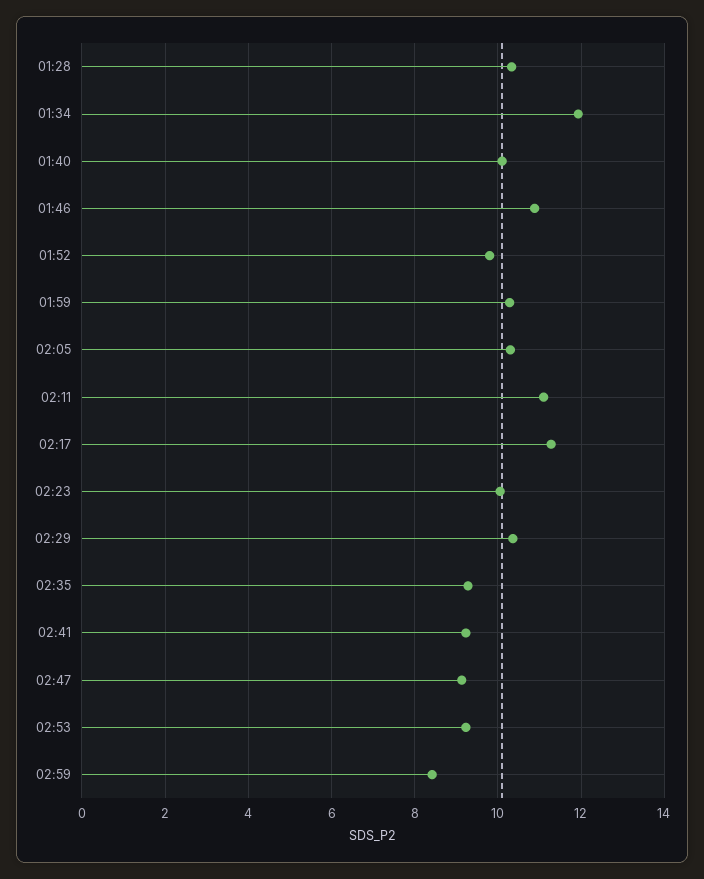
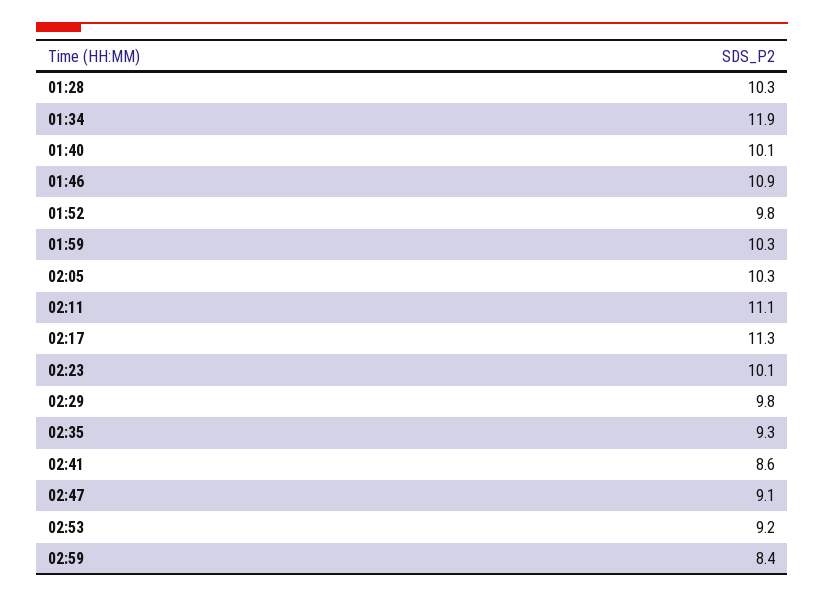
  {
    "01:28": 10.3,
    "01:34": 11.9,
    "01:40": 10.1,
    "01:46": 10.9,
    "01:52": 9.8,
    "01:59": 10.3,
    "02:05": 10.3,
    "02:11": 11.1,
    "02:17": 11.3,
    "02:23": 10.1,
-   "02:29": 10.4,
+   "02:29": 9.8,
    "02:35": 9.3,
-   "02:41": 9.2,
+   "02:41": 8.6,
    "02:47": 9.1,
    "02:53": 9.2,
    "02:59": 8.4
  }

